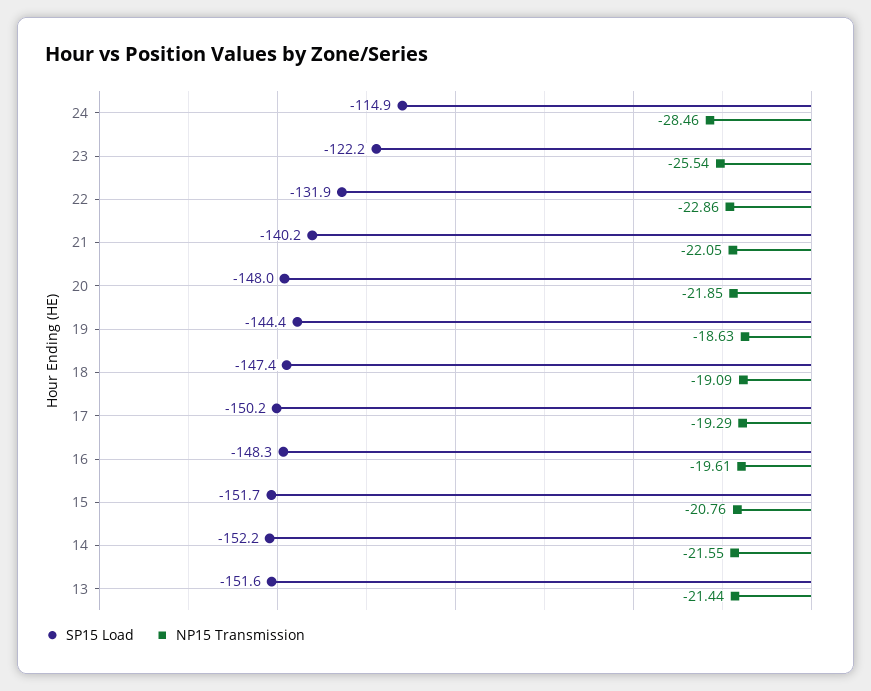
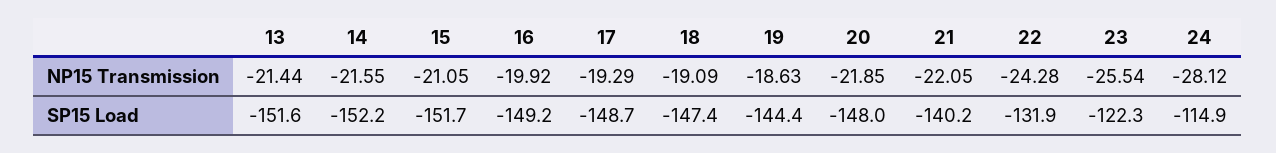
  {
    "SP15 Load": {
      "24": -114.9,
-     "23": -122.2,
+     "23": -122.3,
      "22": -131.9,
      "21": -140.2,
      "20": -148,
      "19": -144.4,
      "18": -147.4,
-     "17": -150.2,
+     "17": -148.7,
-     "16": -148.3,
+     "16": -149.2,
      "15": -151.7,
      "14": -152.2,
      "13": -151.6
    },
    "NP15 Transmission": {
-     "24": -28.46,
+     "24": -28.12,
      "23": -25.54,
-     "22": -22.86,
+     "22": -24.28,
      "21": -22.05,
      "20": -21.85,
      "19": -18.63,
      "18": -19.09,
      "17": -19.29,
-     "16": -19.61,
+     "16": -19.92,
-     "15": -20.76,
+     "15": -21.05,
      "14": -21.55,
      "13": -21.44
    }
  }

